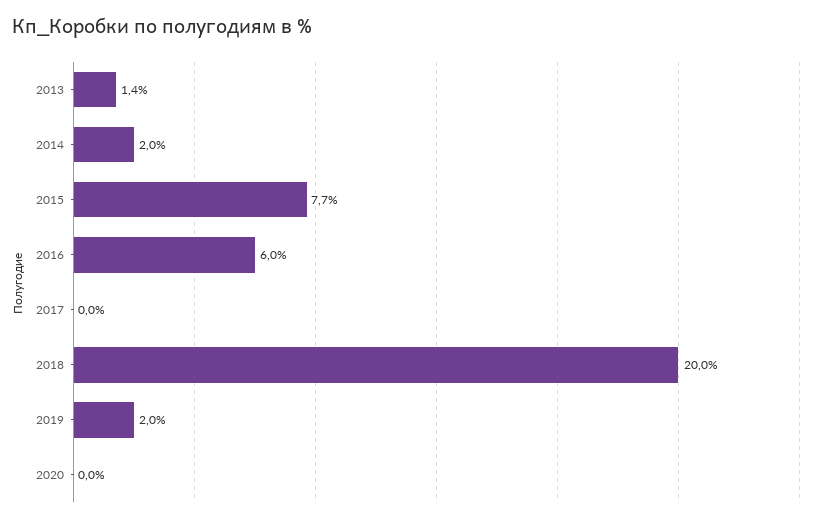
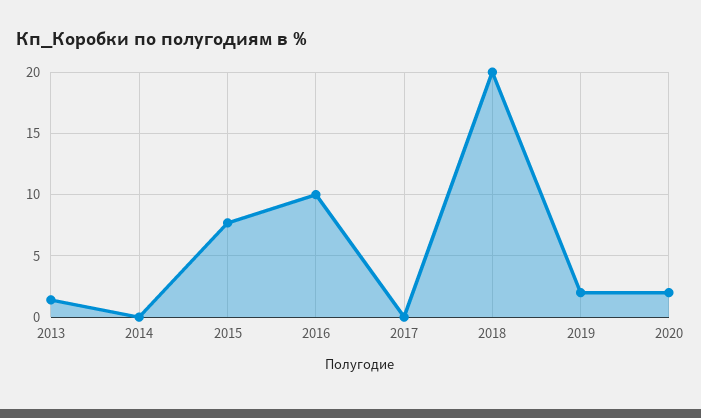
  {
    "2013": 1.4,
-   "2014": 2,
+   "2014": 0,
    "2015": 7.7,
-   "2016": 6,
+   "2016": 10,
    "2017": 0,
    "2018": 20,
    "2019": 2,
-   "2020": 0
+   "2020": 2
  }

